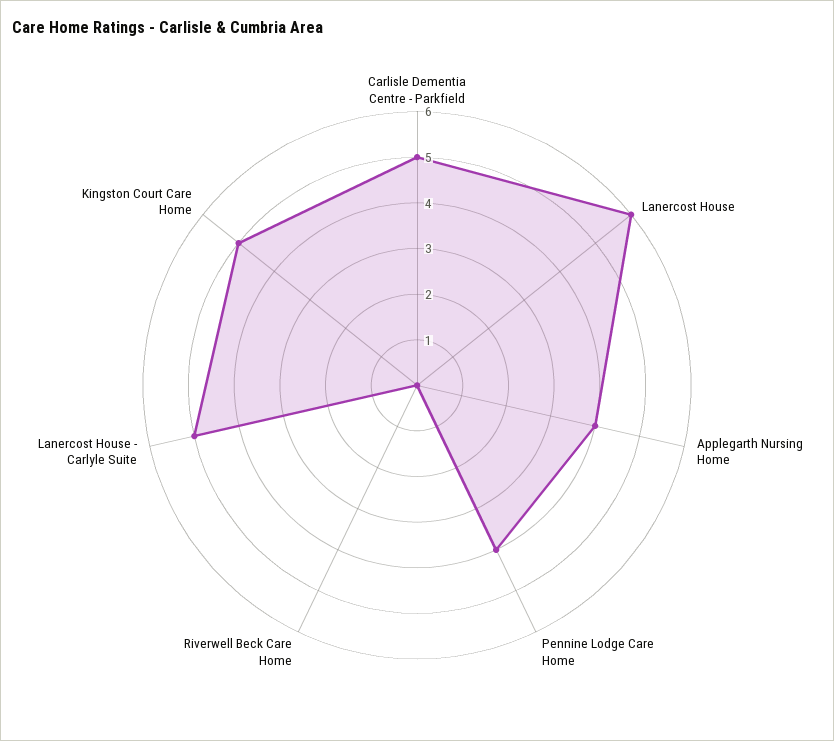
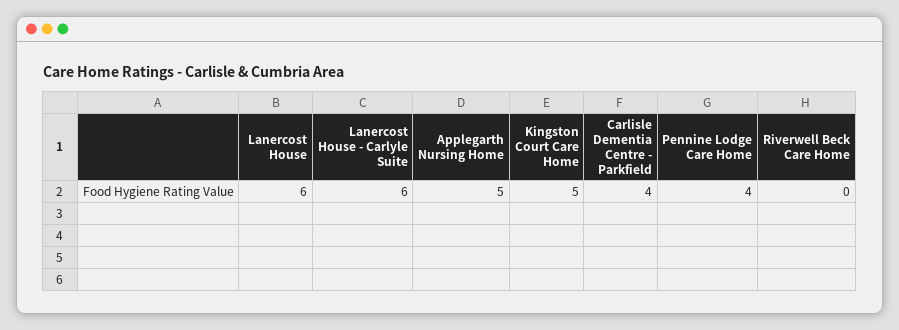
  {
-   "Carlisle Dementia Centre - Parkfield": 5,
+   "Carlisle Dementia Centre - Parkfield": 4,
    "Lanercost House": 6,
-   "Applegarth Nursing Home": 4,
+   "Applegarth Nursing Home": 5,
    "Pennine Lodge Care Home": 4,
    "Riverwell Beck Care Home": 0,
-   "Lanercost House - Carlyle Suite": 5,
+   "Lanercost House - Carlyle Suite": 6,
    "Kingston Court Care Home": 5
  }

